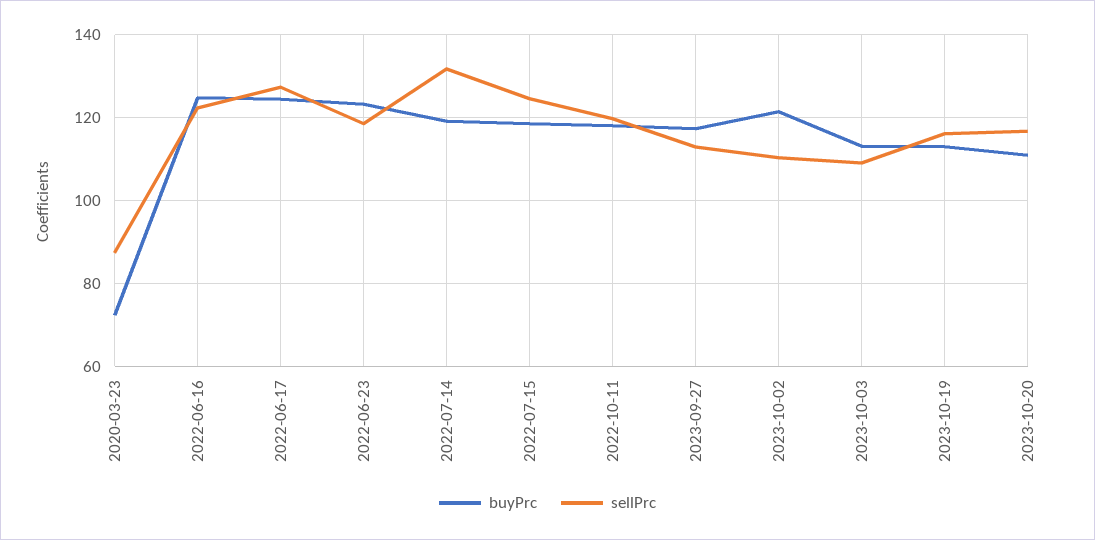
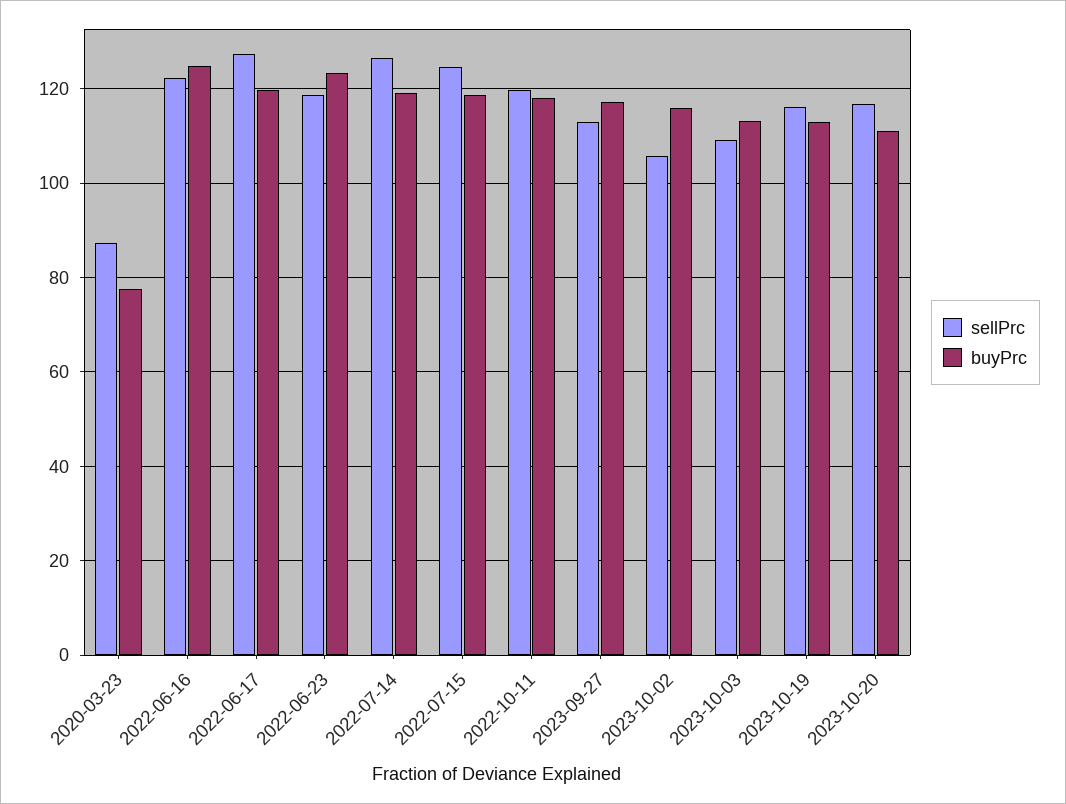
  {
    "buyPrc": {
-     "2020-03-23": 72,
+     "2020-03-23": 78,
      "2022-06-16": 124,
-     "2022-06-17": 124,
+     "2022-06-17": 120,
      "2022-06-23": 124,
      "2022-07-14": 120,
      "2022-07-15": 118,
      "2022-10-11": 118,
      "2023-09-27": 118,
-     "2023-10-02": 122,
+     "2023-10-02": 116,
      "2023-10-03": 114,
      "2023-10-19": 114,
      "2023-10-20": 112
    },
    "sellPrc": {
      "2020-03-23": 88,
      "2022-06-16": 122,
      "2022-06-17": 128,
      "2022-06-23": 118,
-     "2022-07-14": 132,
+     "2022-07-14": 126,
      "2022-07-15": 124,
      "2022-10-11": 120,
      "2023-09-27": 114,
-     "2023-10-02": 110,
+     "2023-10-02": 106,
      "2023-10-03": 110,
      "2023-10-19": 116,
      "2023-10-20": 116
    }
  }

